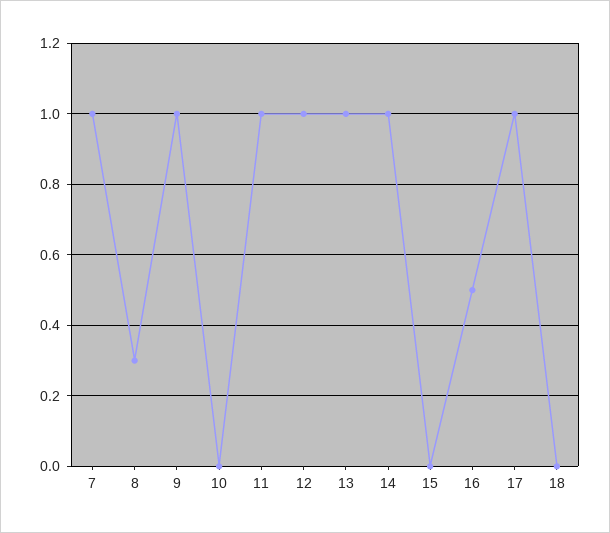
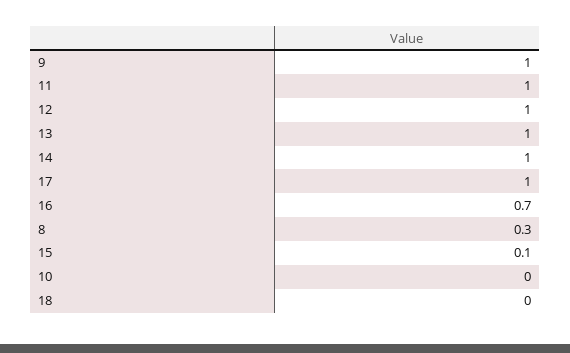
  {
-   "7": 1,
    "8": 0.3,
    "9": 1,
    "10": 0,
    "11": 1,
    "12": 1,
    "13": 1,
    "14": 1,
-   "15": 0,
+   "15": 0.1,
-   "16": 0.5,
+   "16": 0.7,
    "17": 1,
    "18": 0
  }

